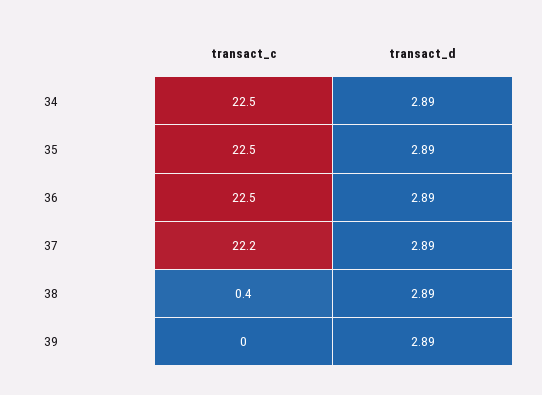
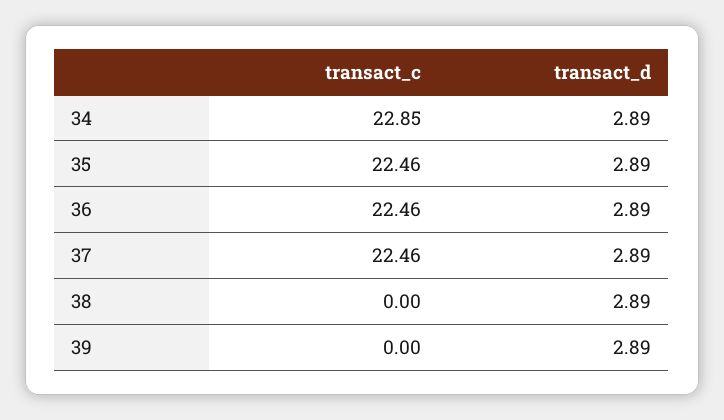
  {
    "transact_c": {
-     "34": 22.5,
+     "34": 22.85,
      "35": 22.46,
      "36": 22.46,
-     "37": 22.2,
+     "37": 22.46,
-     "38": 0.4,
+     "38": 0,
      "39": 0
    },
    "transact_d": {
      "34": 2.89,
      "35": 2.89,
      "36": 2.89,
      "37": 2.89,
      "38": 2.89,
      "39": 2.89
    }
  }

